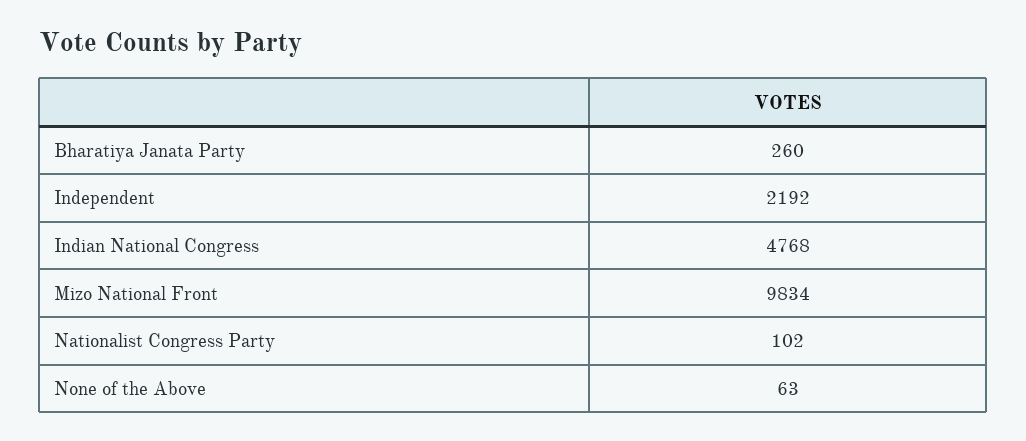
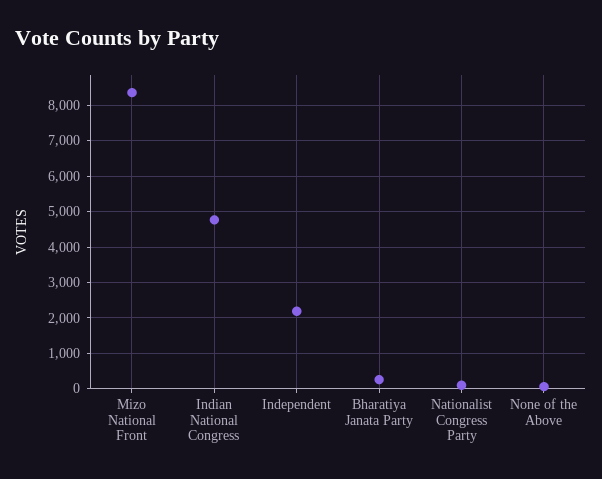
  {
    "Bharatiya Janata Party": 260,
    "Independent": 2192,
    "Indian National Congress": 4768,
-   "Mizo National Front": 9834,
+   "Mizo National Front": 8400,
    "Nationalist Congress Party": 102,
    "None of the Above": 63
  }

